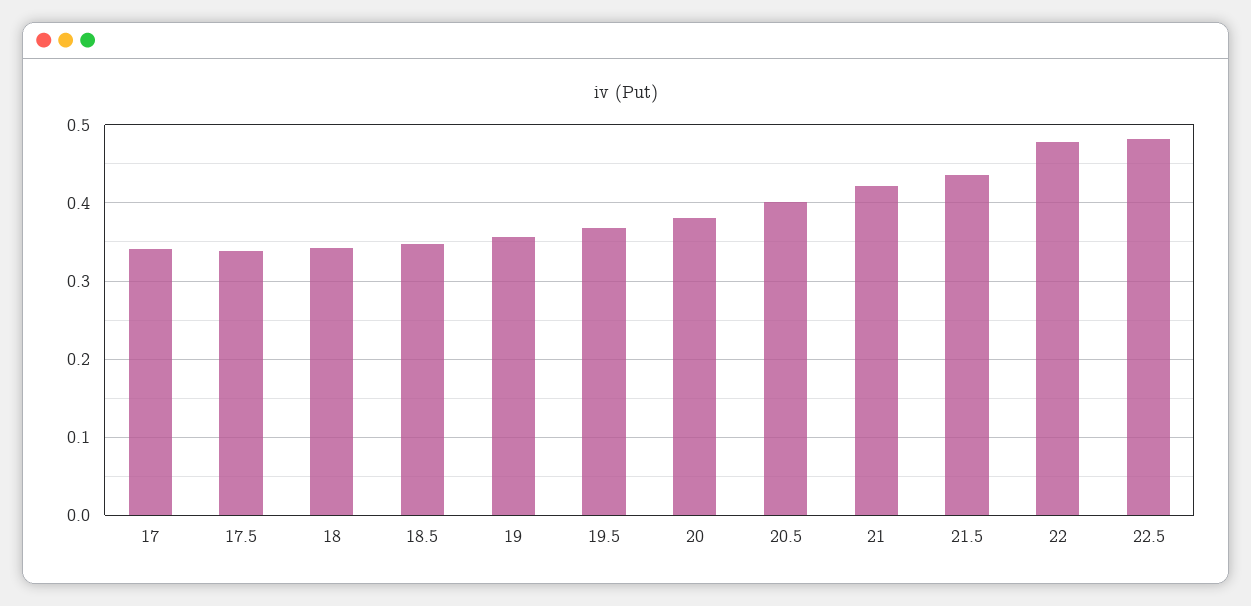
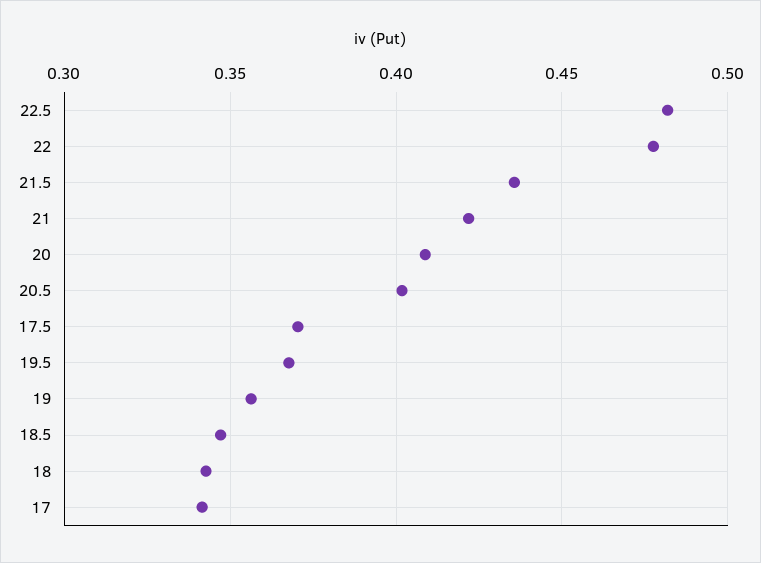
  {
    "17": 0.34,
-   "17.5": 0.34,
+   "17.5": 0.37,
    "18": 0.345,
    "18.5": 0.345,
    "19": 0.355,
    "19.5": 0.37,
-   "20": 0.38,
+   "20": 0.41,
    "20.5": 0.4,
    "21": 0.42,
    "21.5": 0.435,
    "22": 0.48,
    "22.5": 0.48
  }

